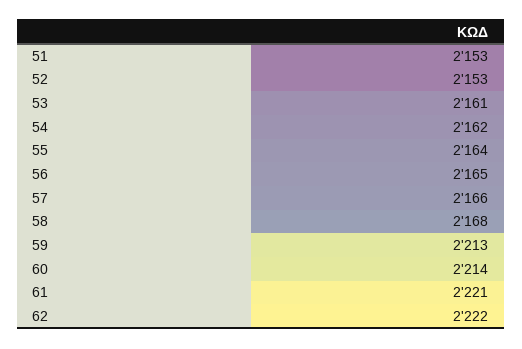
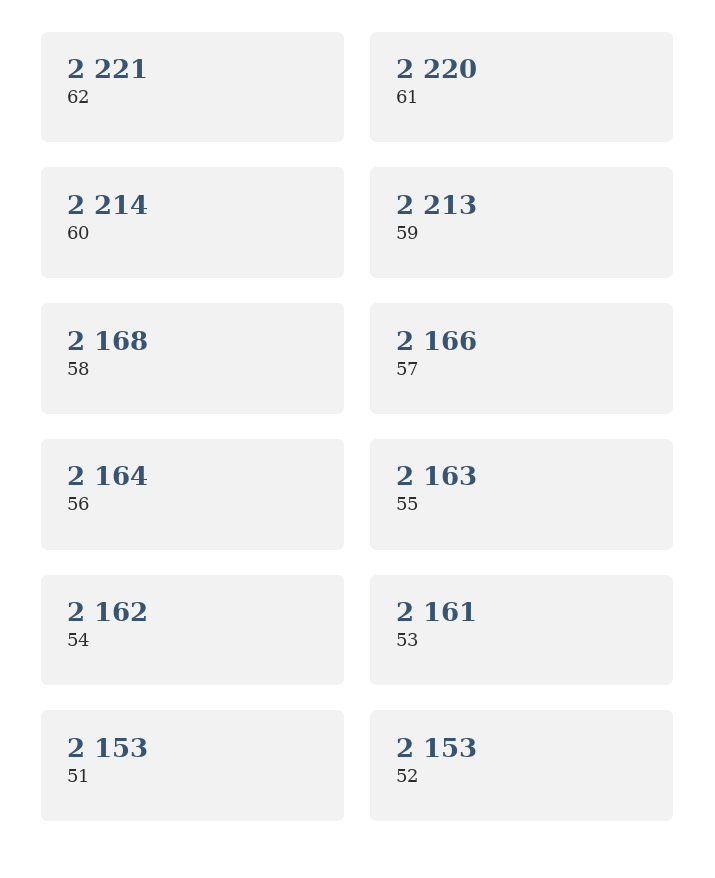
  {
    "51": 2153,
    "52": 2153,
    "53": 2161,
    "54": 2162,
-   "55": 2164,
+   "55": 2163,
-   "56": 2165,
+   "56": 2164,
    "57": 2166,
    "58": 2168,
    "59": 2213,
    "60": 2214,
-   "61": 2221,
+   "61": 2220,
-   "62": 2222
+   "62": 2221
  }

